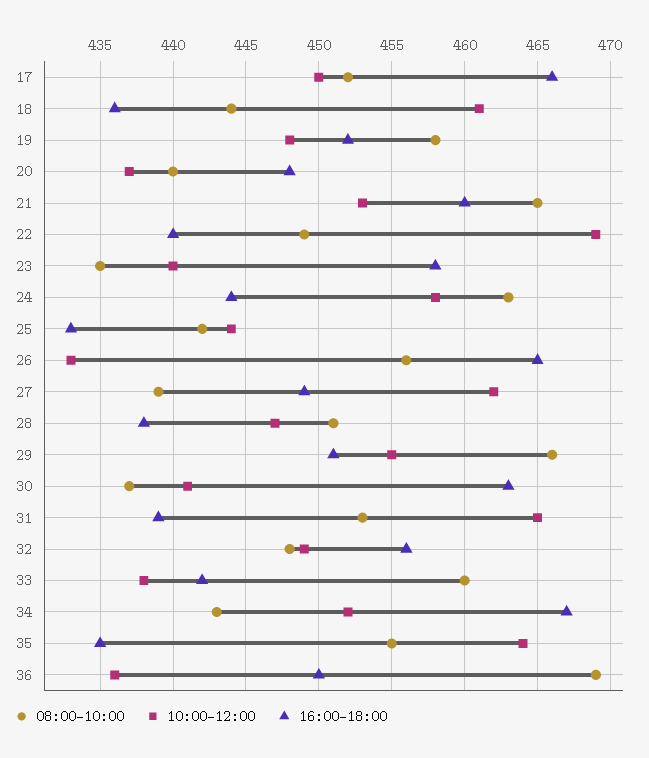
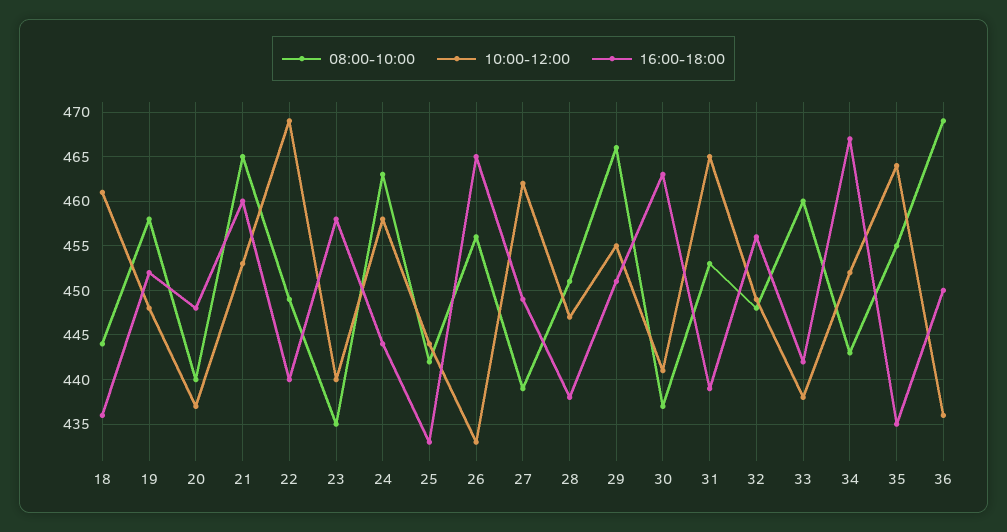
  {
    "08:00-10:00": {
-     "17": 452,
      "18": 444,
      "19": 458,
      "20": 440,
      "21": 465,
      "22": 449,
      "23": 435,
      "24": 463,
      "25": 442,
      "26": 456,
      "27": 439,
      "28": 451,
      "29": 466,
      "30": 437,
      "31": 453,
      "32": 448,
      "33": 460,
      "34": 443,
      "35": 455,
      "36": 469
    },
    "10:00-12:00": {
-     "17": 450,
      "18": 461,
      "19": 448,
      "20": 437,
      "21": 453,
      "22": 469,
      "23": 440,
      "24": 458,
      "25": 444,
      "26": 433,
      "27": 462,
      "28": 447,
      "29": 455,
      "30": 441,
      "31": 465,
      "32": 449,
      "33": 438,
      "34": 452,
      "35": 464,
      "36": 436
    },
    "16:00-18:00": {
-     "17": 466,
      "18": 436,
      "19": 452,
      "20": 448,
      "21": 460,
      "22": 440,
      "23": 458,
      "24": 444,
      "25": 433,
      "26": 465,
      "27": 449,
      "28": 438,
      "29": 451,
      "30": 463,
      "31": 439,
      "32": 456,
      "33": 442,
      "34": 467,
      "35": 435,
      "36": 450
    }
  }

